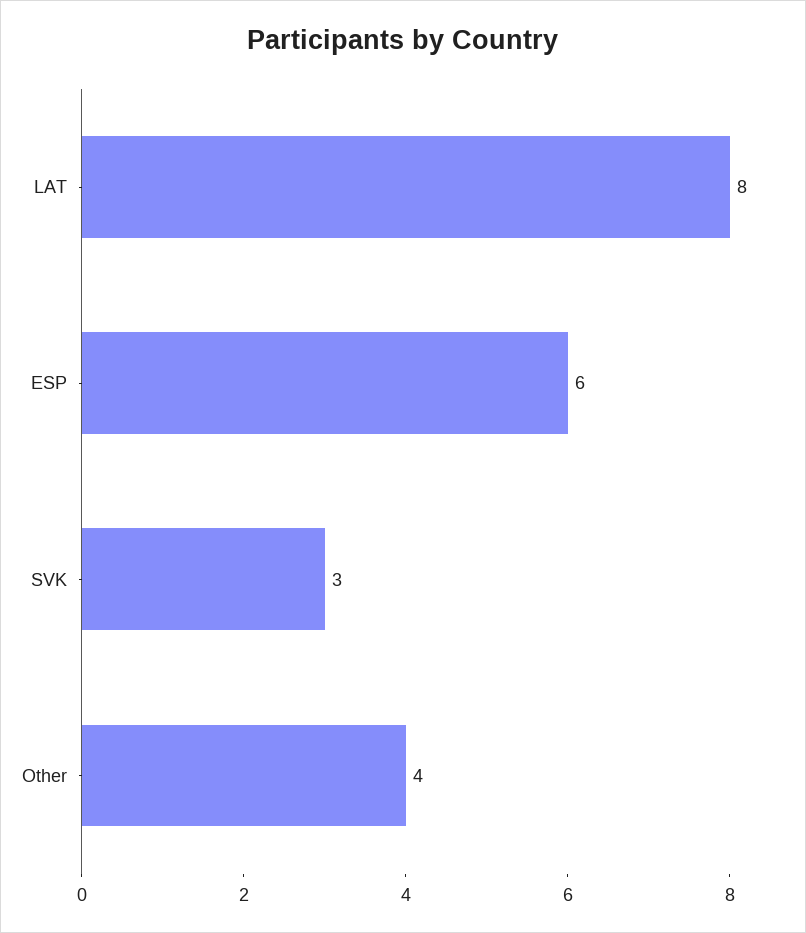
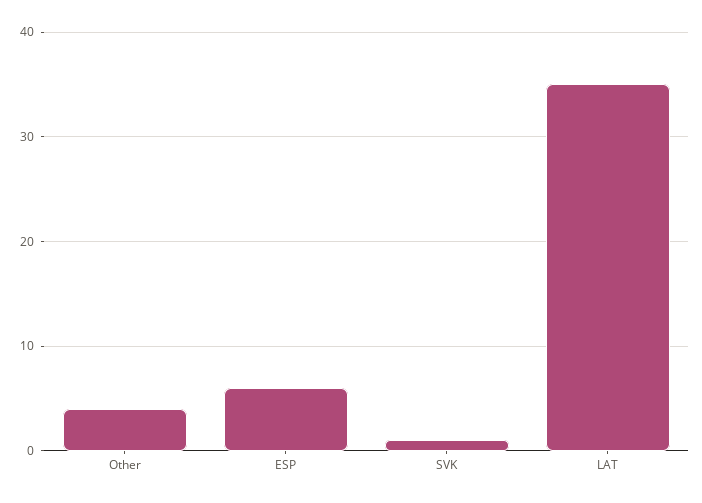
  {
-   "LAT": 8,
+   "LAT": 35,
    "ESP": 6,
-   "SVK": 3,
+   "SVK": 1,
    "Other": 4
  }

